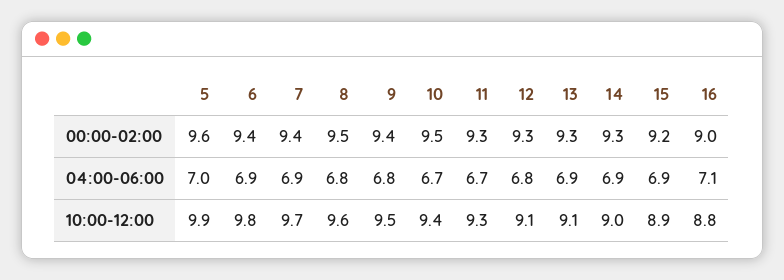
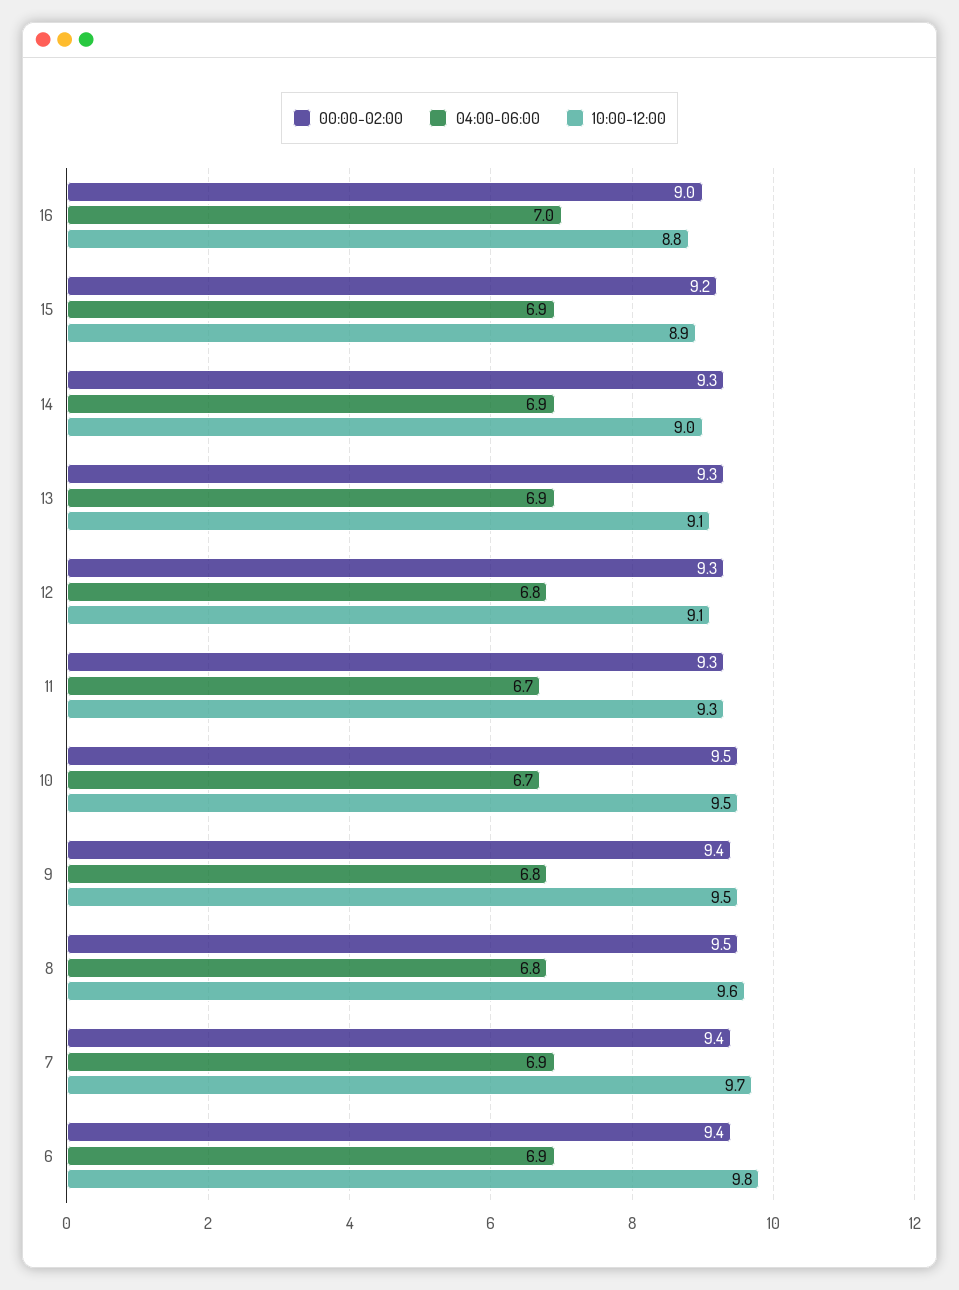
  {
    "00:00-02:00": {
-     "5": 9.6,
      "6": 9.4,
      "7": 9.4,
      "8": 9.5,
      "9": 9.4,
      "10": 9.5,
      "11": 9.3,
      "12": 9.3,
      "13": 9.3,
      "14": 9.3,
      "15": 9.2,
      "16": 9
    },
    "04:00-06:00": {
-     "5": 7,
      "6": 6.9,
      "7": 6.9,
      "8": 6.8,
      "9": 6.8,
      "10": 6.7,
      "11": 6.7,
      "12": 6.8,
      "13": 6.9,
      "14": 6.9,
      "15": 6.9,
-     "16": 7.1
+     "16": 7
    },
    "10:00-12:00": {
-     "5": 9.9,
      "6": 9.8,
      "7": 9.7,
      "8": 9.6,
      "9": 9.5,
-     "10": 9.4,
+     "10": 9.5,
      "11": 9.3,
      "12": 9.1,
      "13": 9.1,
      "14": 9,
      "15": 8.9,
      "16": 8.8
    }
  }

